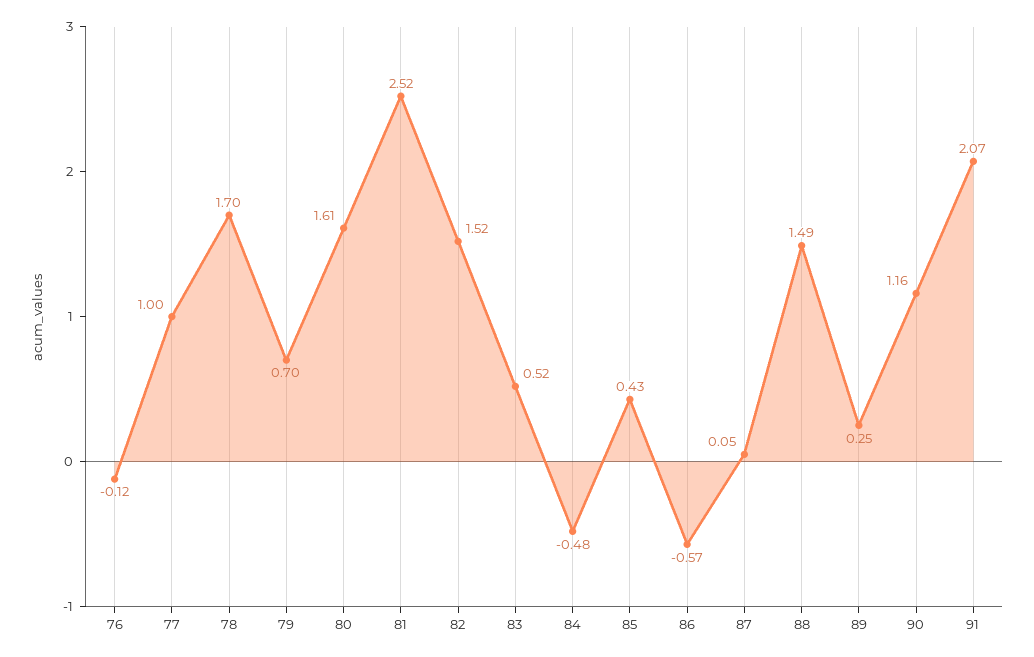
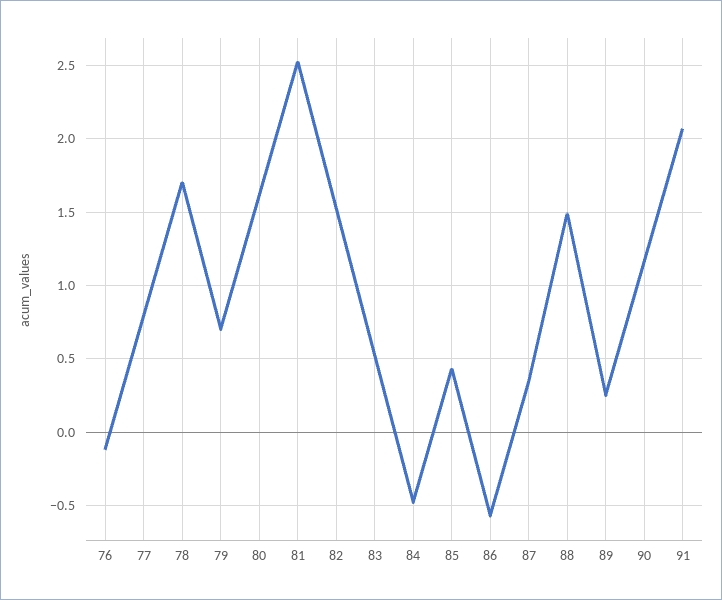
  {
    "76": -0.12,
-   "77": 1,
+   "77": 0.8,
    "78": 1.7,
    "79": 0.7,
    "80": 1.61,
    "81": 2.52,
    "82": 1.52,
    "83": 0.52,
    "84": -0.48,
    "85": 0.43,
    "86": -0.57,
-   "87": 0.05,
+   "87": 0.35,
    "88": 1.49,
    "89": 0.25,
    "90": 1.16,
    "91": 2.07
  }

